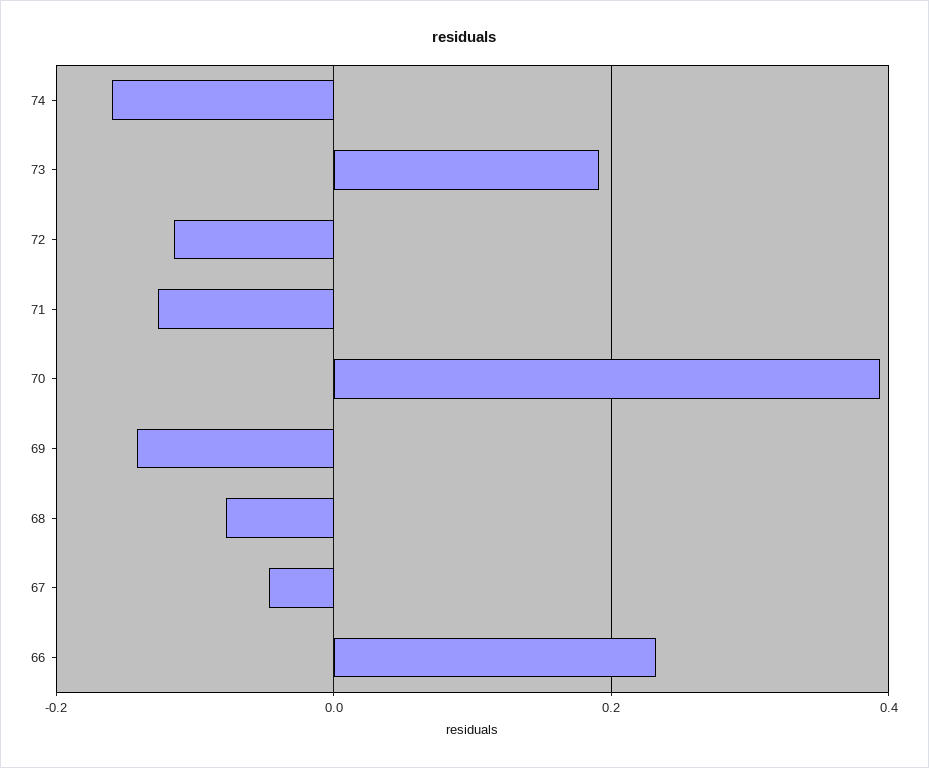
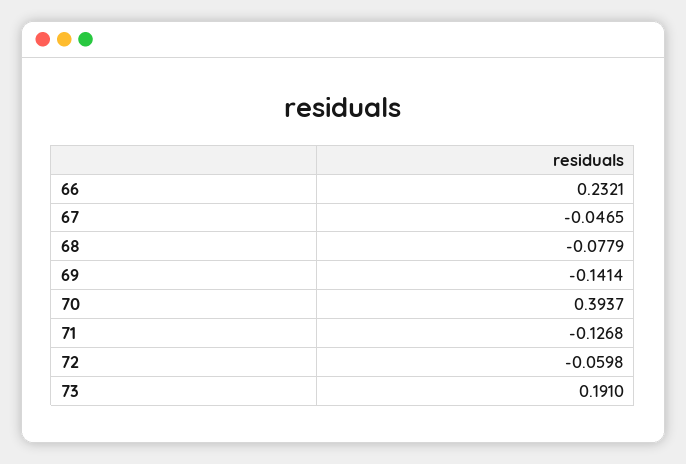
  {
-   "74": -0.16,
    "73": 0.191,
-   "72": -0.12,
+   "72": -0.0598,
    "71": -0.1268,
    "70": 0.3937,
    "69": -0.1414,
    "68": -0.0779,
    "67": -0.0465,
    "66": 0.2321
  }

